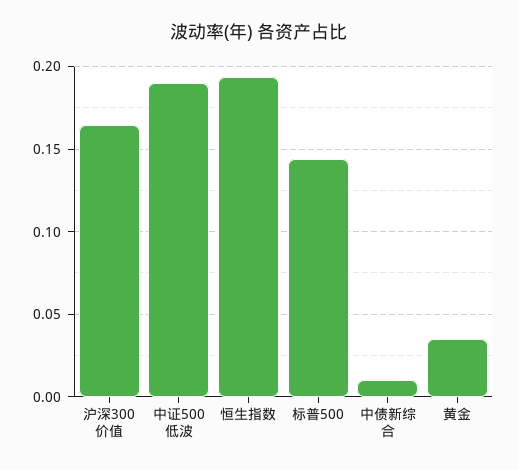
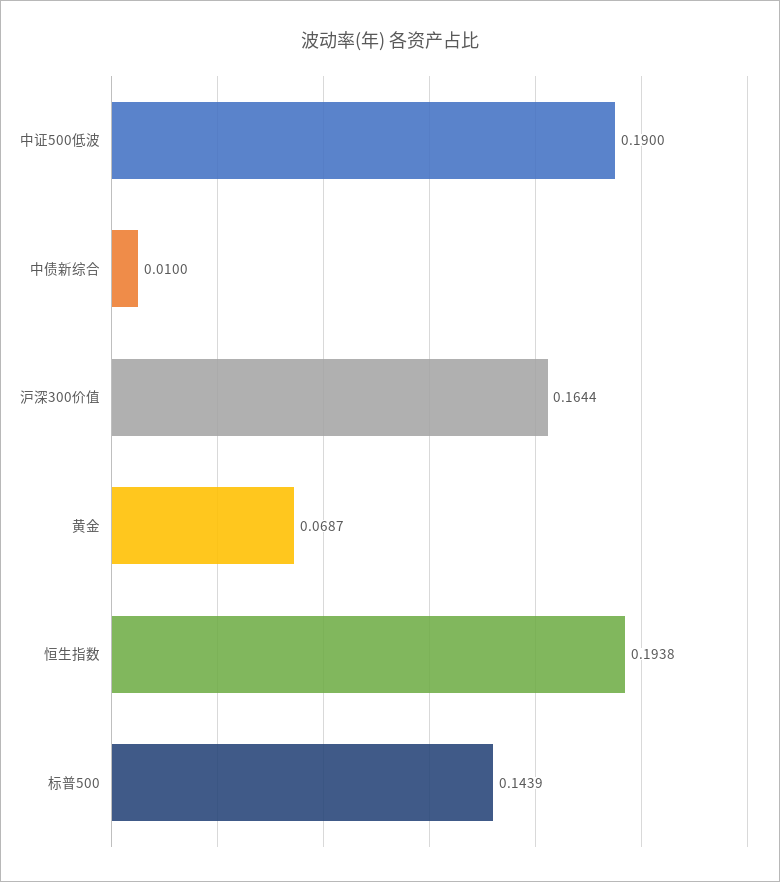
  {
    "沪深300价值": 0.1644,
    "中证500低波": 0.19,
    "恒生指数": 0.1938,
    "标普500": 0.1439,
    "中债新综合": 0.01,
-   "黄金": 0.035
+   "黄金": 0.0687
  }

